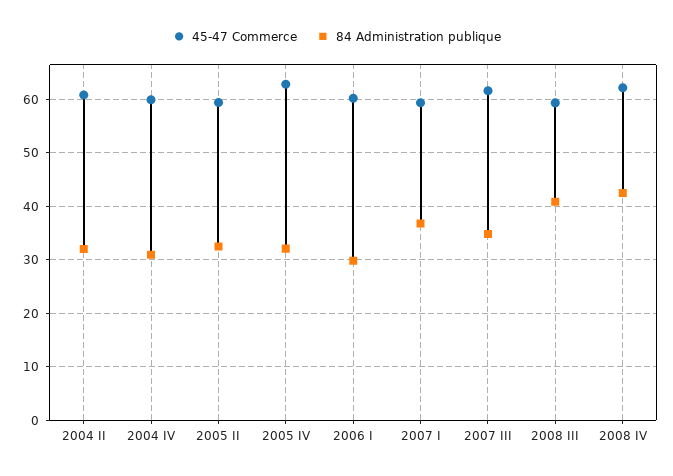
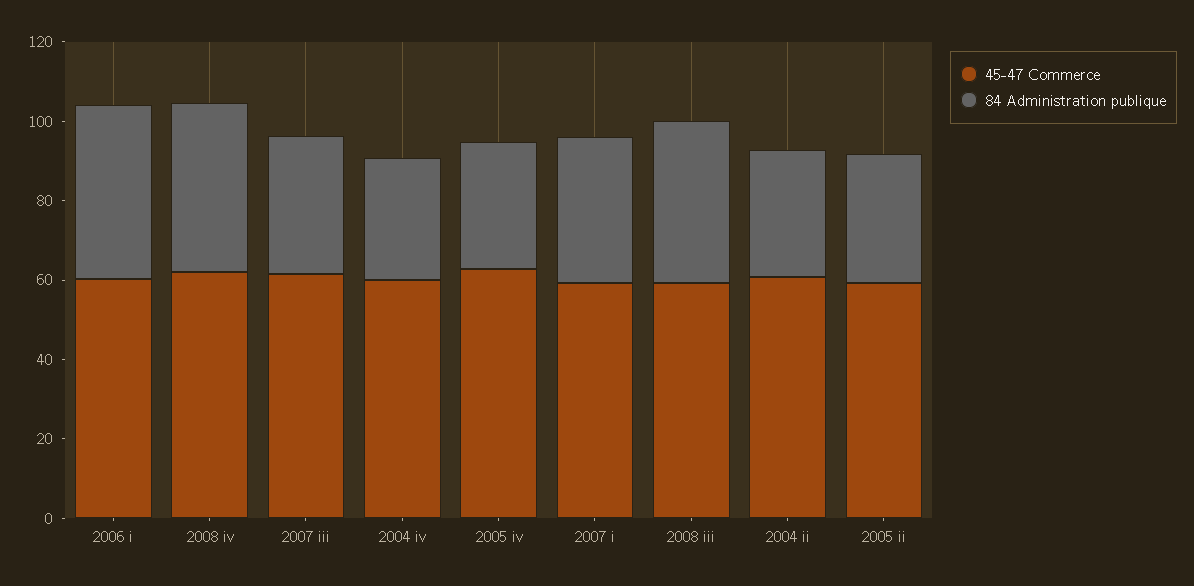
  {
    "45-47 Commerce": {
      "2004 II": 60,
      "2004 IV": 60,
      "2005 II": 60,
      "2005 IV": 62,
      "2006 I": 60,
      "2007 I": 60,
      "2007 III": 62,
      "2008 III": 60,
      "2008 IV": 62
    },
    "84 Administration publique": {
      "2004 II": 32,
      "2004 IV": 30,
      "2005 II": 32,
      "2005 IV": 32,
-     "2006 I": 30,
+     "2006 I": 45,
      "2007 I": 36,
      "2007 III": 34,
      "2008 III": 40,
      "2008 IV": 42
    }
  }

